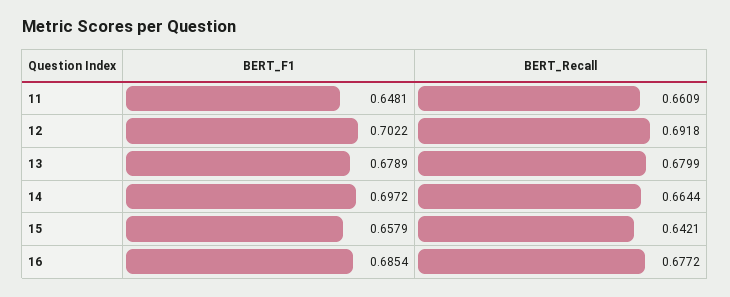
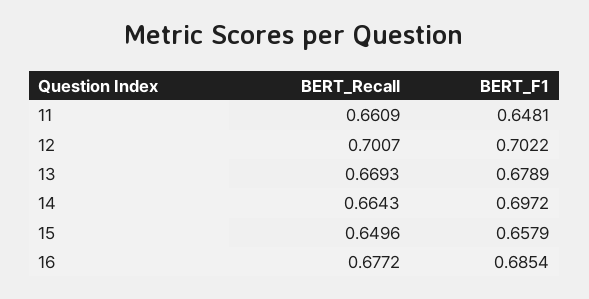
  {
    "BERT_F1": {
      "11": 0.6481,
      "12": 0.7022,
      "13": 0.6789,
      "14": 0.6972,
      "15": 0.6579,
      "16": 0.6854
    },
    "BERT_Recall": {
      "11": 0.6609,
-     "12": 0.6918,
+     "12": 0.7007,
-     "13": 0.6799,
+     "13": 0.6693,
-     "14": 0.6644,
+     "14": 0.6643,
-     "15": 0.6421,
+     "15": 0.6496,
      "16": 0.6772
    }
  }

